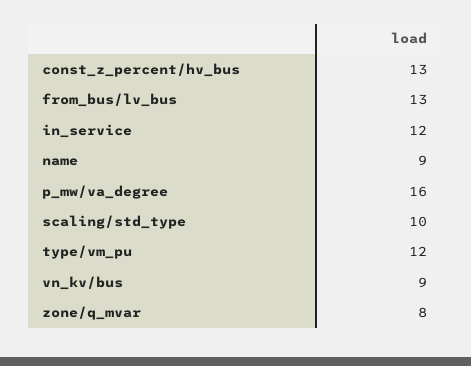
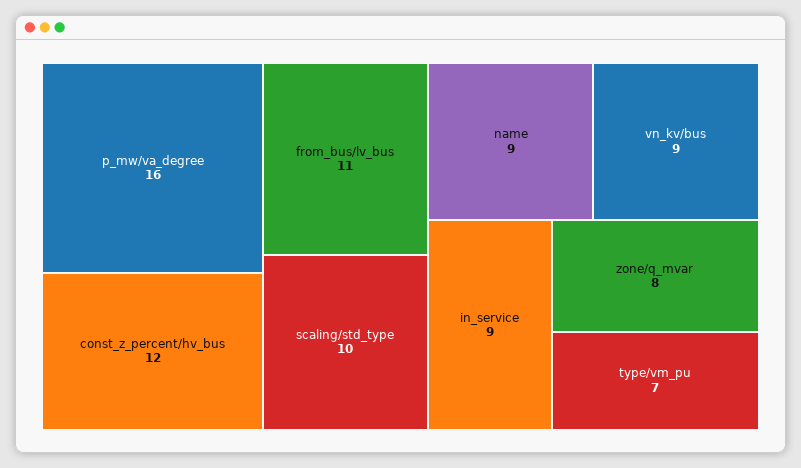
  {
-   "const_z_percent/hv_bus": 13,
+   "const_z_percent/hv_bus": 12,
-   "from_bus/lv_bus": 13,
+   "from_bus/lv_bus": 11,
-   "in_service": 12,
+   "in_service": 9,
    "name": 9,
    "p_mw/va_degree": 16,
    "scaling/std_type": 10,
-   "type/vm_pu": 12,
+   "type/vm_pu": 7,
    "vn_kv/bus": 9,
    "zone/q_mvar": 8
  }

